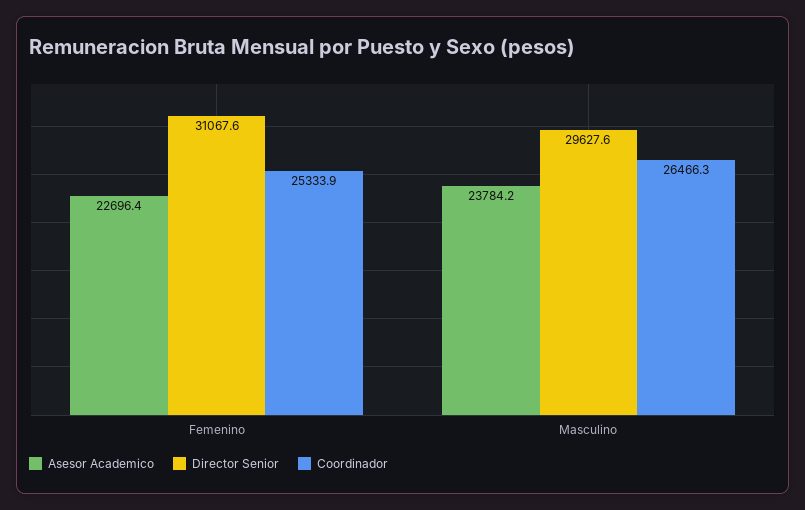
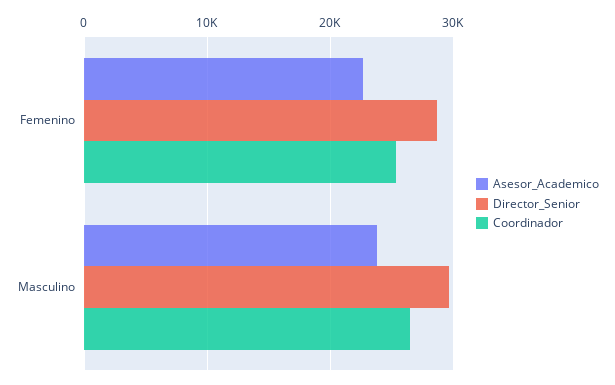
  {
    "Asesor Academico": {
      "Femenino": 22696.4,
      "Masculino": 23784.2
    },
    "Director Senior": {
-     "Femenino": 31067.6,
+     "Femenino": 29000,
      "Masculino": 29627.6
    },
    "Coordinador": {
      "Femenino": 25333.9,
      "Masculino": 26466.3
    }
  }

